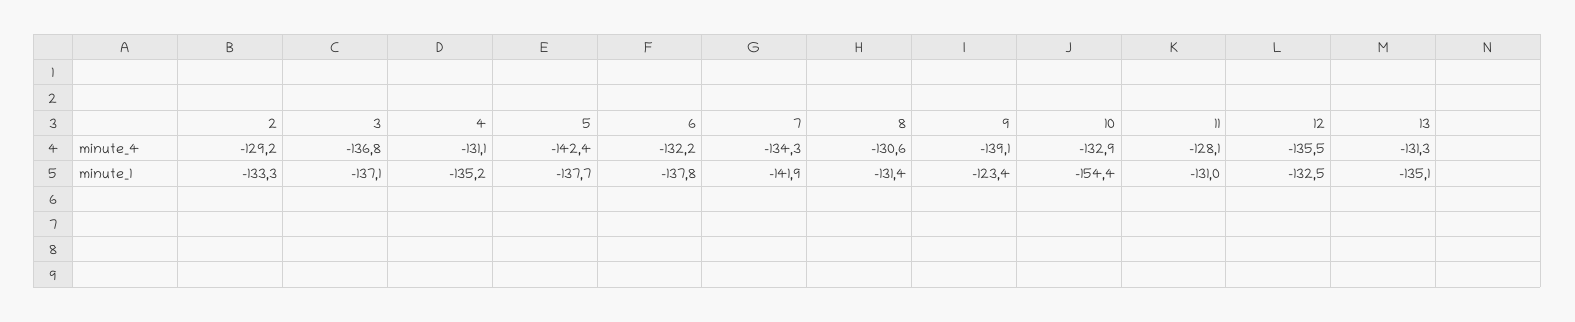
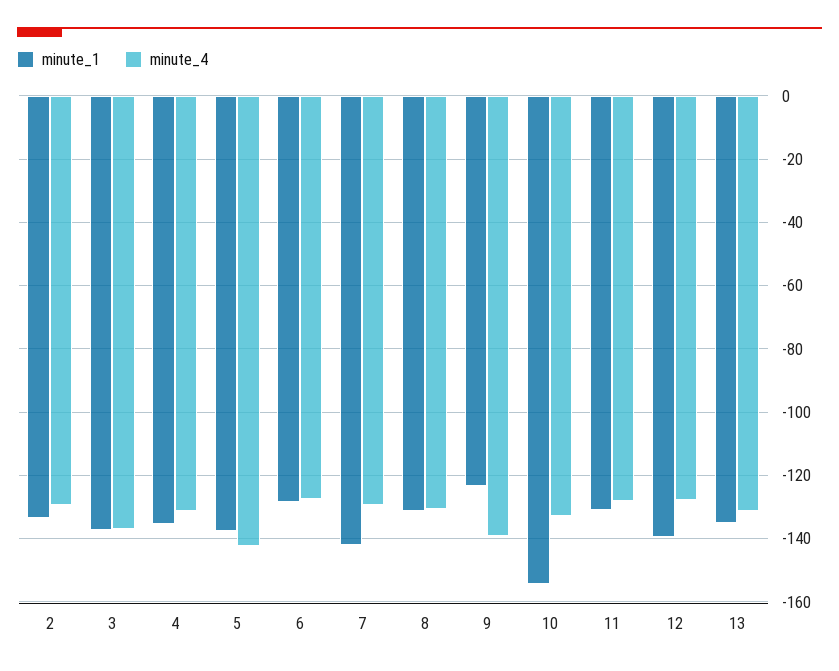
  {
    "minute_4": {
      "2": -129.2,
      "3": -136.8,
      "4": -131.1,
      "5": -142.4,
-     "6": -132.2,
+     "6": -128,
-     "7": -134.3,
+     "7": -130,
      "8": -130.6,
      "9": -139.1,
      "10": -132.9,
      "11": -128.1,
-     "12": -135.5,
+     "12": -128,
      "13": -131.3
    },
    "minute_1": {
      "2": -133.3,
      "3": -137.1,
      "4": -135.2,
      "5": -137.7,
-     "6": -137.8,
+     "6": -128,
      "7": -141.9,
      "8": -131.4,
      "9": -123.4,
      "10": -154.4,
      "11": -131,
-     "12": -132.5,
+     "12": -140,
      "13": -135.1
    }
  }

